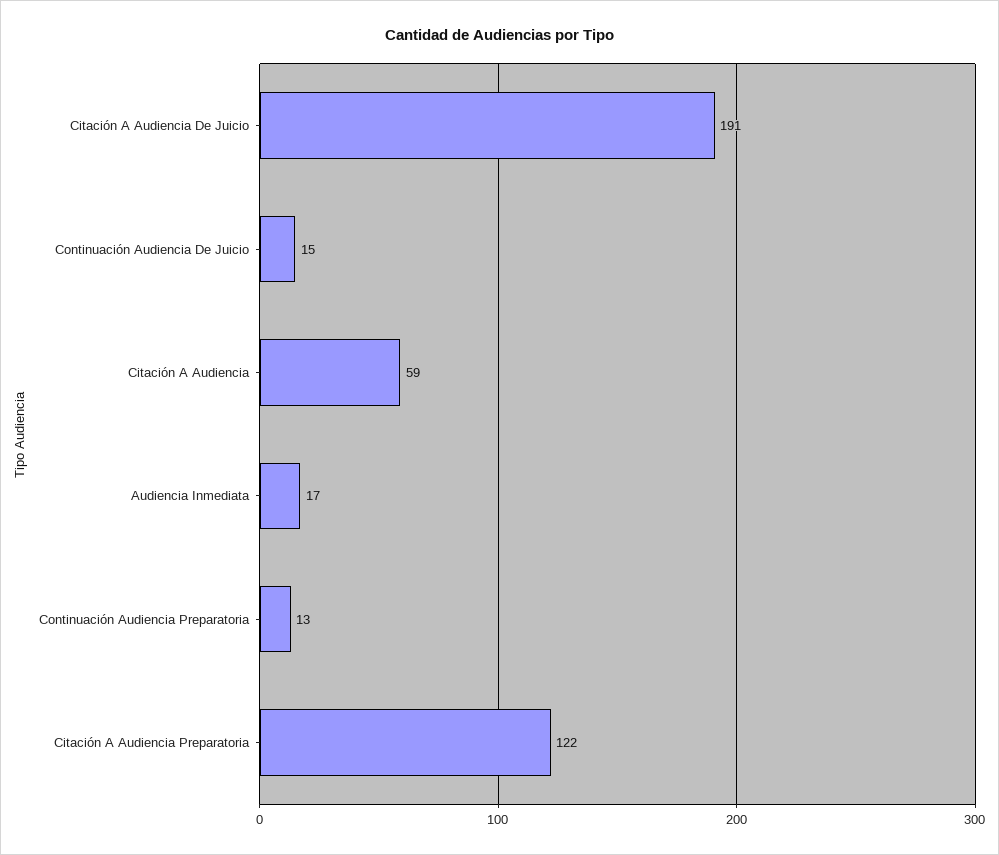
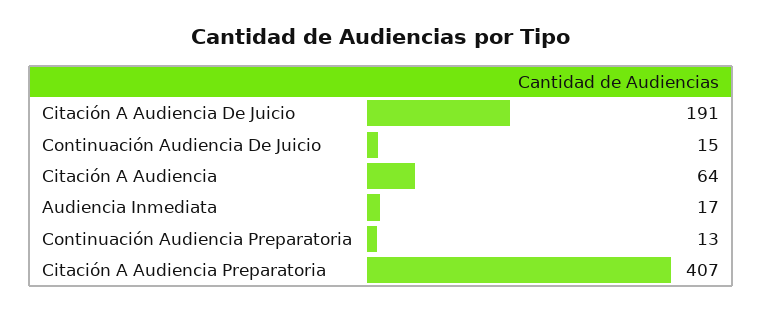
  {
    "Citación A Audiencia De Juicio": 191,
    "Continuación Audiencia De Juicio": 15,
-   "Citación A Audiencia": 59,
+   "Citación A Audiencia": 64,
    "Audiencia Inmediata": 17,
    "Continuación Audiencia Preparatoria": 13,
-   "Citación A Audiencia Preparatoria": 122
+   "Citación A Audiencia Preparatoria": 407
  }

